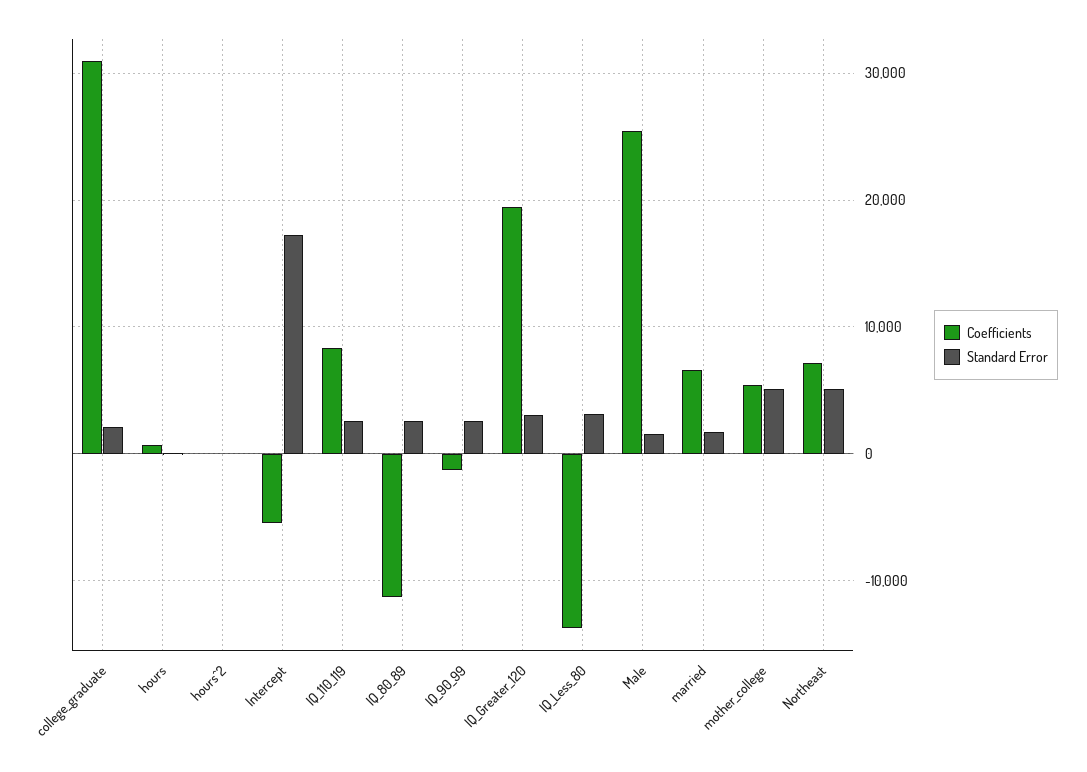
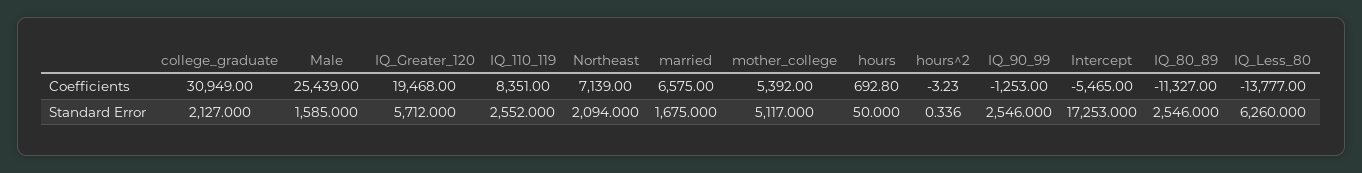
  {
    "Coefficients": {
      "college_graduate": 30949,
      "hours": 692.8,
      "hours^2": -3.23,
      "Intercept": -5465,
      "IQ_110_119": 8351,
      "IQ_80_89": -11327,
      "IQ_90_99": -1253,
      "IQ_Greater_120": 19468,
      "IQ_Less_80": -13777,
      "Male": 25439,
      "married": 6575,
      "mother_college": 5392,
      "Northeast": 7139
    },
    "Standard Error": {
      "college_graduate": 2127,
      "hours": 50,
      "hours^2": 0.336,
      "Intercept": 17253,
      "IQ_110_119": 2552,
      "IQ_80_89": 2546,
      "IQ_90_99": 2546,
-     "IQ_Greater_120": 3000,
+     "IQ_Greater_120": 5712,
-     "IQ_Less_80": 3000,
+     "IQ_Less_80": 6260,
      "Male": 1585,
      "married": 1675,
      "mother_college": 5117,
-     "Northeast": 5000
+     "Northeast": 2094
    }
  }

